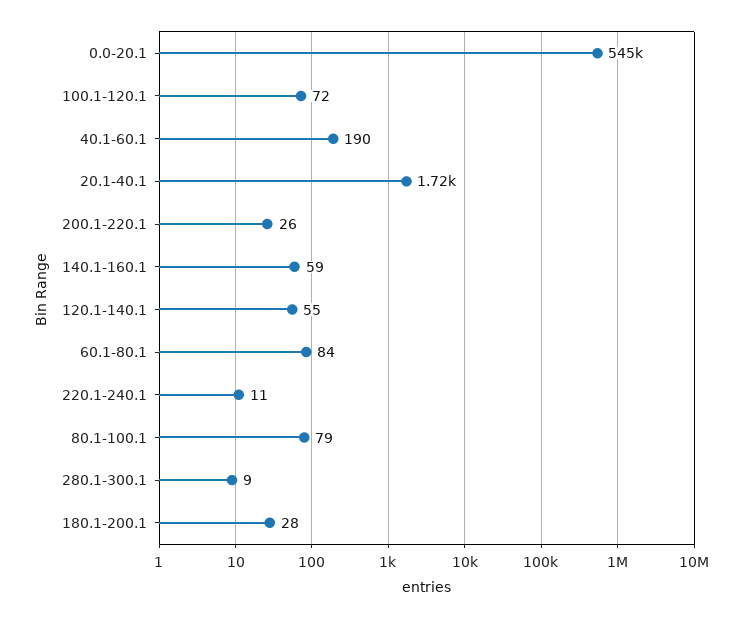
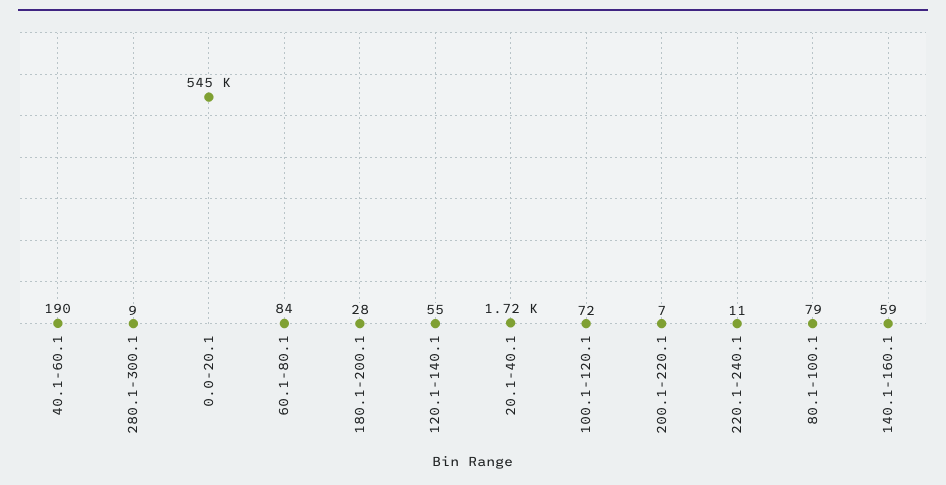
  {
    "0.0-20.1": 545000,
    "100.1-120.1": 72,
    "40.1-60.1": 190,
    "20.1-40.1": 1720,
-   "200.1-220.1": 26,
+   "200.1-220.1": 7,
    "140.1-160.1": 59,
    "120.1-140.1": 55,
    "60.1-80.1": 84,
    "220.1-240.1": 11,
    "80.1-100.1": 79,
    "280.1-300.1": 9,
    "180.1-200.1": 28
  }

